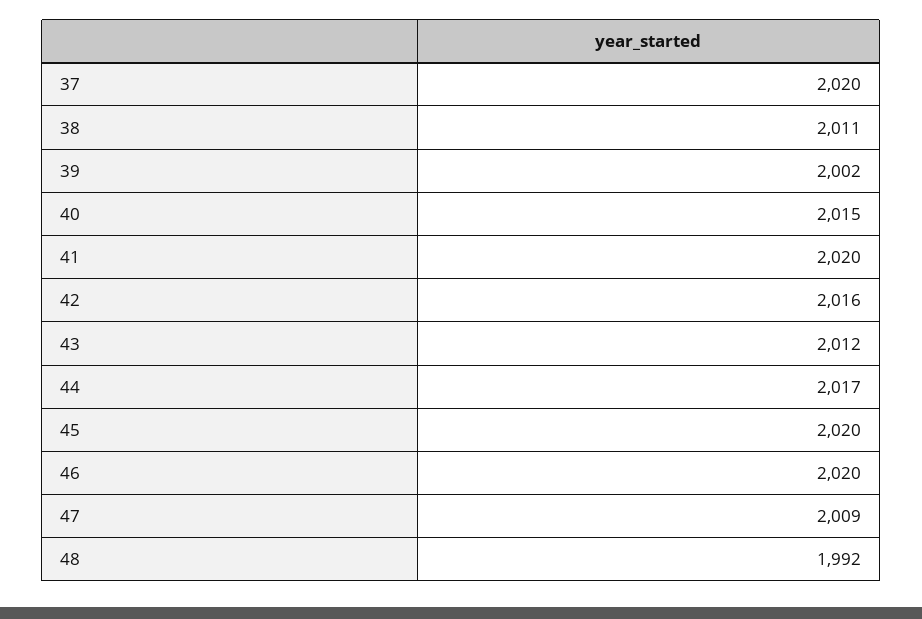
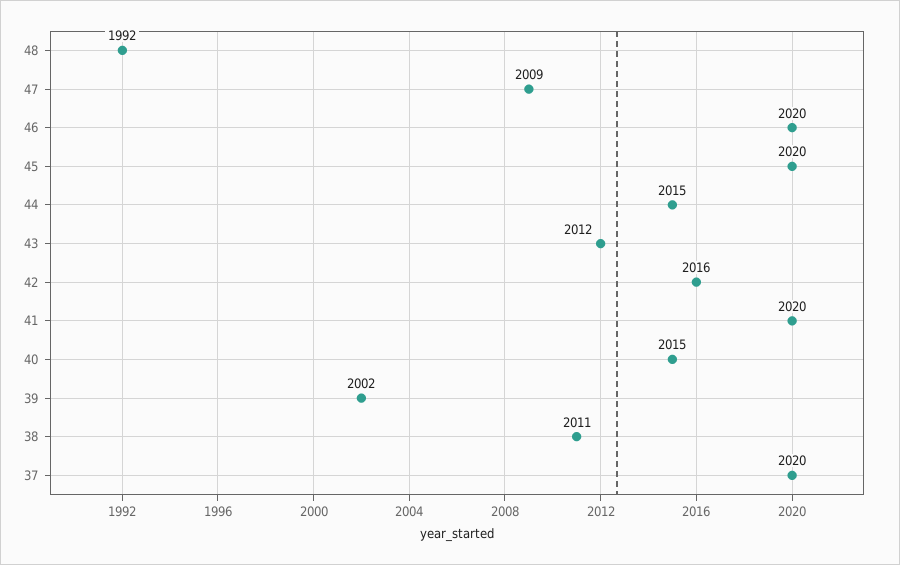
  {
    "37": 2020,
    "38": 2011,
    "39": 2002,
    "40": 2015,
    "41": 2020,
    "42": 2016,
    "43": 2012,
-   "44": 2017,
+   "44": 2015,
    "45": 2020,
    "46": 2020,
    "47": 2009,
    "48": 1992
  }

